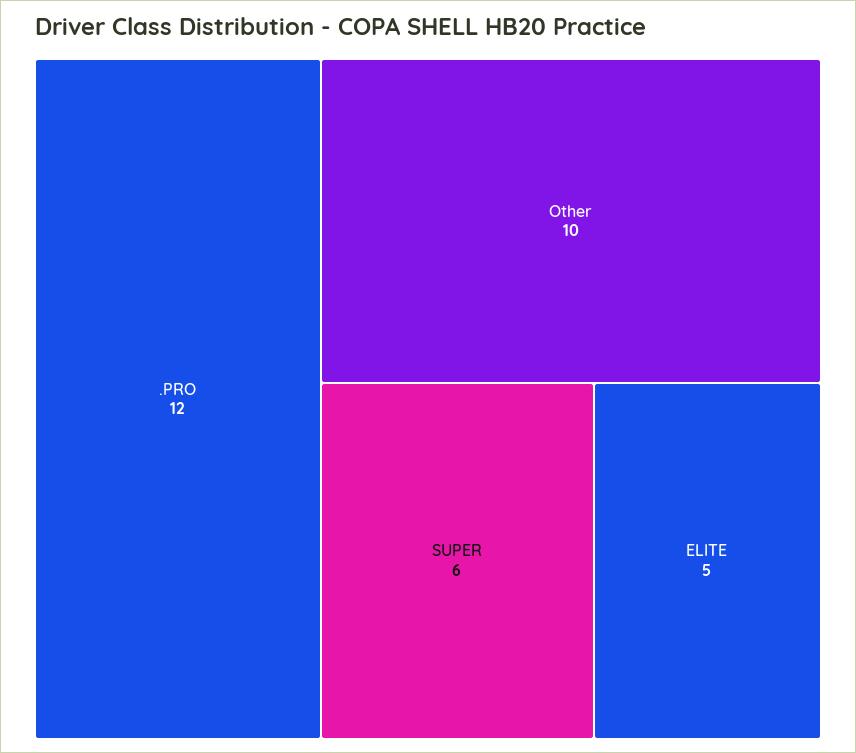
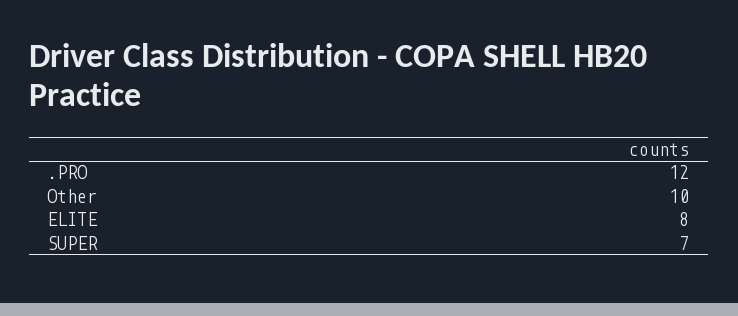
  {
    ".PRO": 12,
    "Other": 10,
-   "SUPER": 6,
+   "SUPER": 7,
-   "ELITE": 5
+   "ELITE": 8
  }

